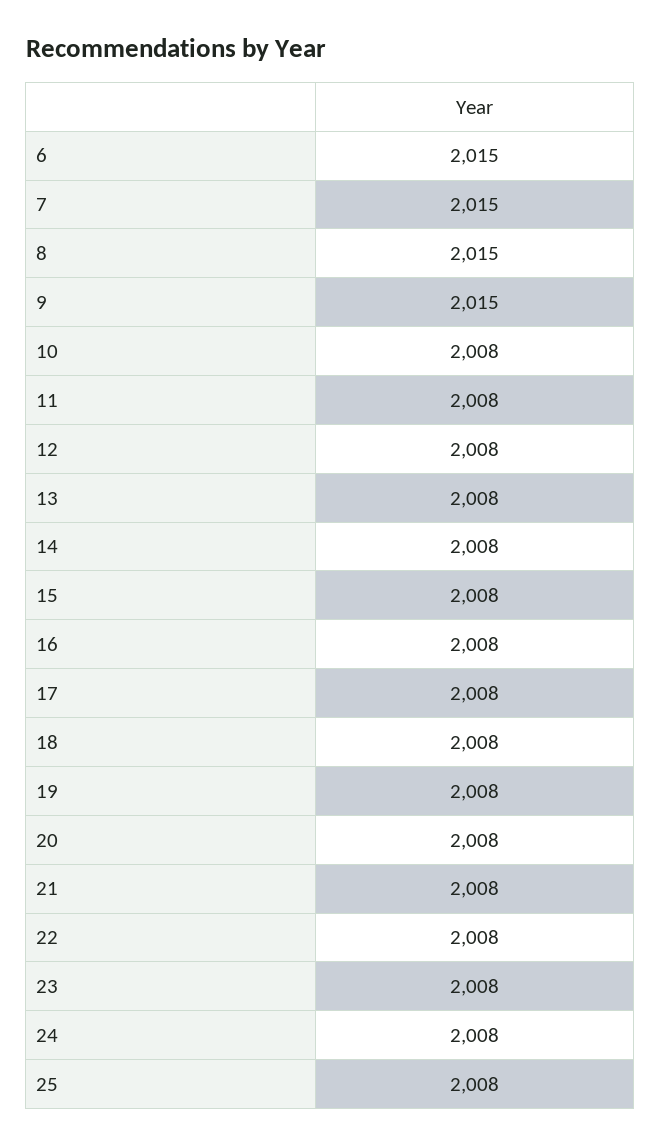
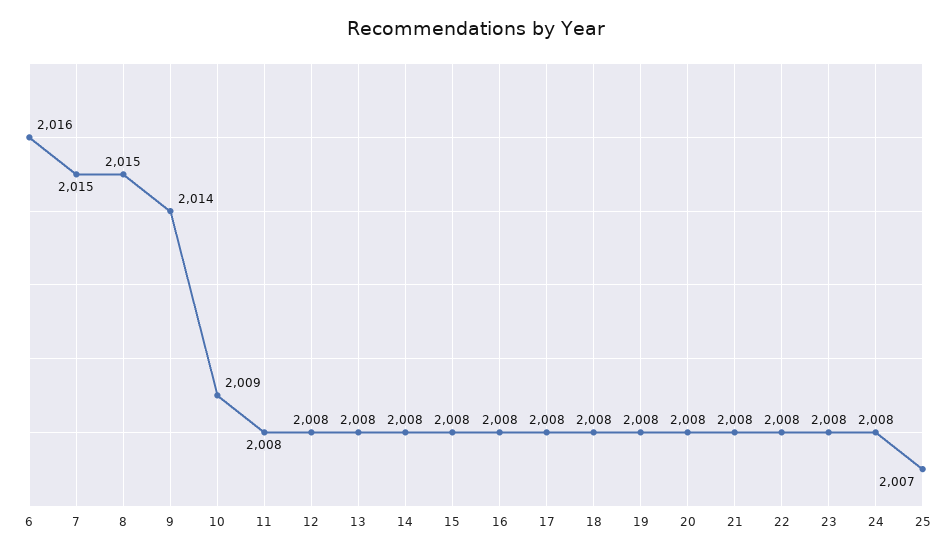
  {
-   "6": 2015,
+   "6": 2016,
    "7": 2015,
    "8": 2015,
-   "9": 2015,
+   "9": 2014,
-   "10": 2008,
+   "10": 2009,
    "11": 2008,
    "12": 2008,
    "13": 2008,
    "14": 2008,
    "15": 2008,
    "16": 2008,
    "17": 2008,
    "18": 2008,
    "19": 2008,
    "20": 2008,
    "21": 2008,
    "22": 2008,
    "23": 2008,
    "24": 2008,
-   "25": 2008
+   "25": 2007
  }

